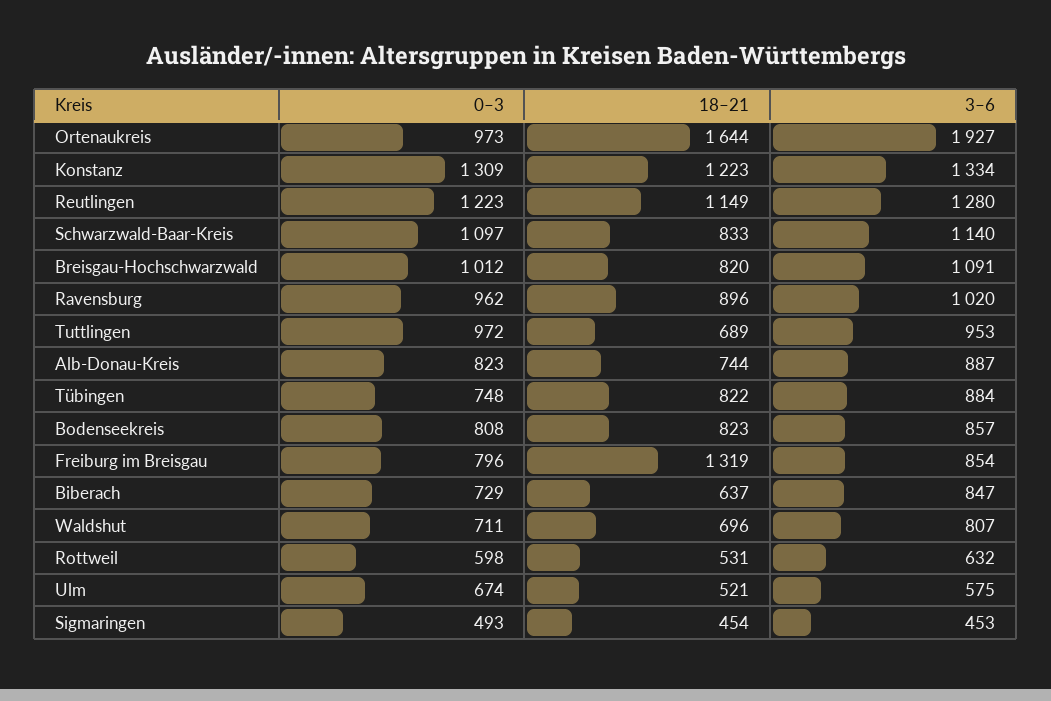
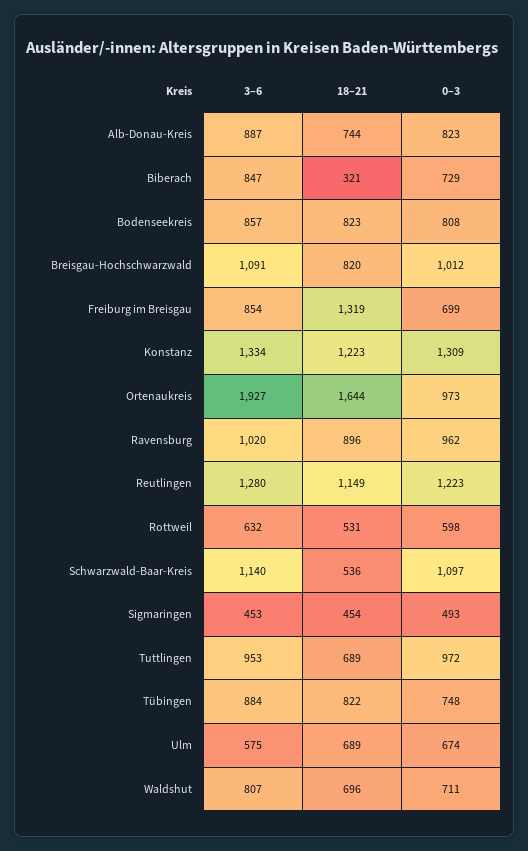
  {
    "0–3": {
      "Ortenaukreis": 973,
      "Konstanz": 1309,
      "Reutlingen": 1223,
      "Schwarzwald-Baar-Kreis": 1097,
      "Breisgau-Hochschwarzwald": 1012,
      "Ravensburg": 962,
      "Tuttlingen": 972,
      "Alb-Donau-Kreis": 823,
      "Tübingen": 748,
      "Bodenseekreis": 808,
-     "Freiburg im Breisgau": 796,
+     "Freiburg im Breisgau": 699,
      "Biberach": 729,
      "Waldshut": 711,
      "Rottweil": 598,
      "Ulm": 674,
      "Sigmaringen": 493
    },
    "18–21": {
      "Ortenaukreis": 1644,
      "Konstanz": 1223,
      "Reutlingen": 1149,
-     "Schwarzwald-Baar-Kreis": 833,
+     "Schwarzwald-Baar-Kreis": 536,
      "Breisgau-Hochschwarzwald": 820,
      "Ravensburg": 896,
      "Tuttlingen": 689,
      "Alb-Donau-Kreis": 744,
      "Tübingen": 822,
      "Bodenseekreis": 823,
      "Freiburg im Breisgau": 1319,
-     "Biberach": 637,
+     "Biberach": 321,
      "Waldshut": 696,
      "Rottweil": 531,
-     "Ulm": 521,
+     "Ulm": 689,
      "Sigmaringen": 454
    },
    "3–6": {
      "Ortenaukreis": 1927,
      "Konstanz": 1334,
      "Reutlingen": 1280,
      "Schwarzwald-Baar-Kreis": 1140,
      "Breisgau-Hochschwarzwald": 1091,
      "Ravensburg": 1020,
      "Tuttlingen": 953,
      "Alb-Donau-Kreis": 887,
      "Tübingen": 884,
      "Bodenseekreis": 857,
      "Freiburg im Breisgau": 854,
      "Biberach": 847,
      "Waldshut": 807,
      "Rottweil": 632,
      "Ulm": 575,
      "Sigmaringen": 453
    }
  }

